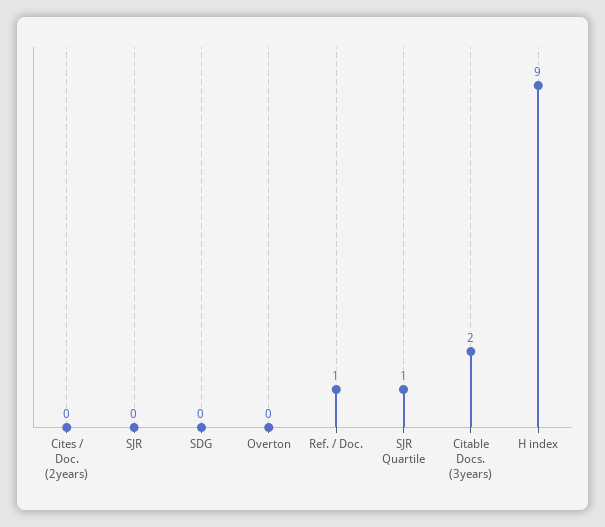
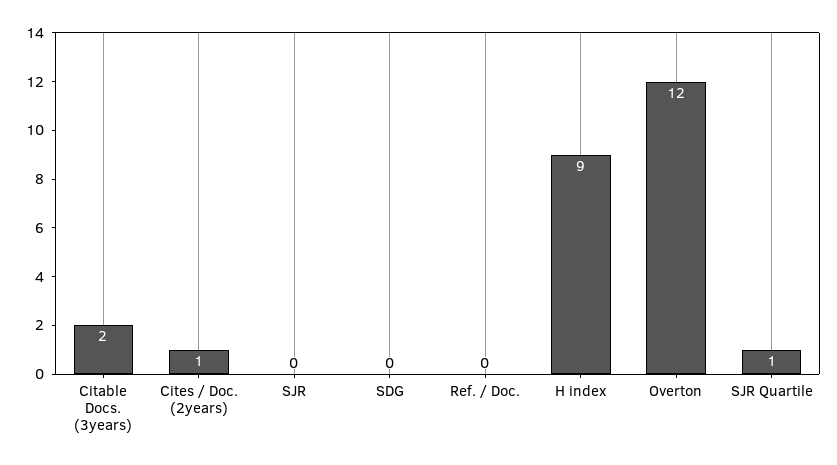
  {
-   "Cites / Doc. (2years)": 0,
+   "Cites / Doc. (2years)": 1,
    "SJR": 0,
    "SDG": 0,
-   "Overton": 0,
+   "Overton": 12,
-   "Ref. / Doc.": 1,
+   "Ref. / Doc.": 0,
    "SJR Quartile": 1,
    "Citable Docs. (3years)": 2,
    "H index": 9
  }

